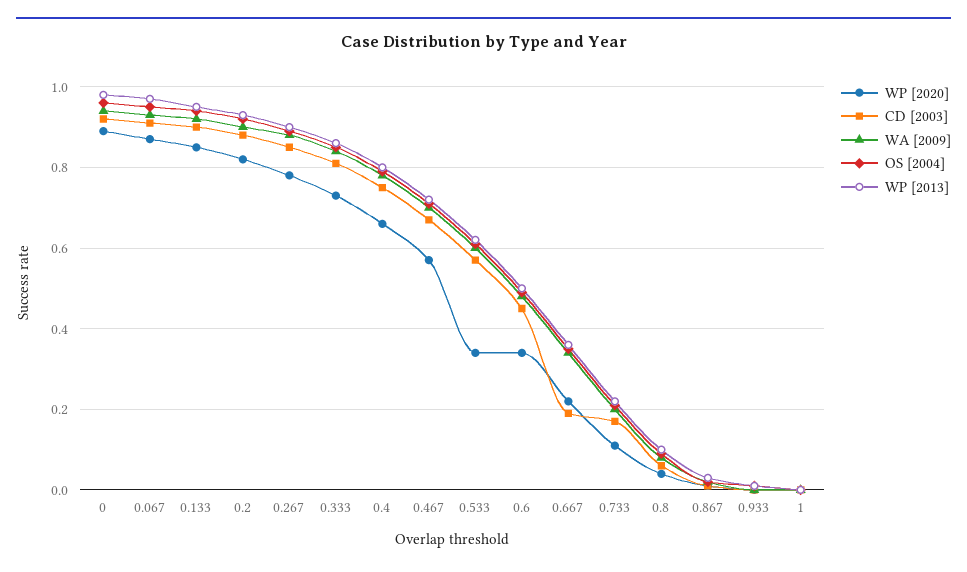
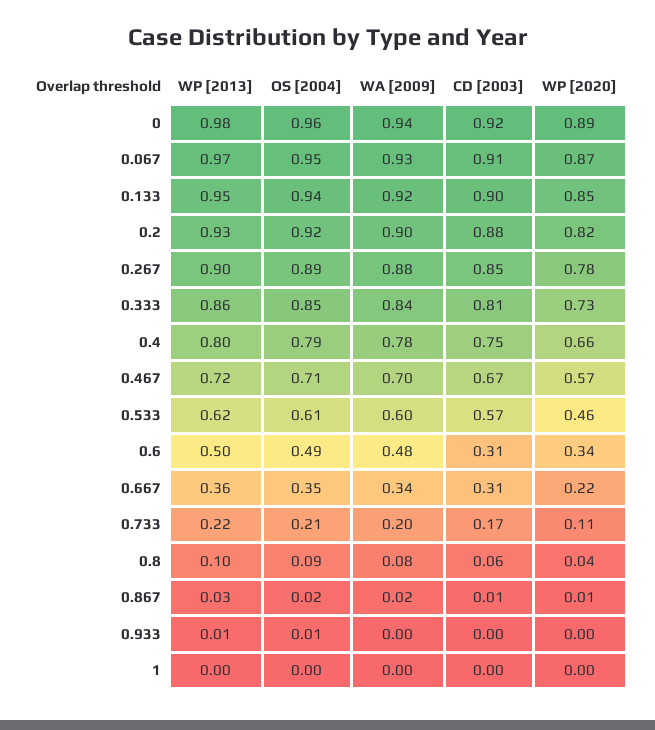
  {
    "WP [2020]": {
      "0": 0.89,
      "0.067": 0.87,
      "0.133": 0.85,
      "0.2": 0.82,
      "0.267": 0.78,
      "0.333": 0.73,
      "0.4": 0.66,
      "0.467": 0.57,
-     "0.533": 0.35,
+     "0.533": 0.46,
      "0.6": 0.34,
      "0.667": 0.22,
      "0.733": 0.11,
      "0.8": 0.04,
      "0.867": 0.01,
      "0.933": 0,
      "1": 0
    },
    "CD [2003]": {
      "0": 0.92,
      "0.067": 0.91,
      "0.133": 0.9,
      "0.2": 0.88,
      "0.267": 0.85,
      "0.333": 0.81,
      "0.4": 0.75,
      "0.467": 0.67,
      "0.533": 0.57,
-     "0.6": 0.45,
+     "0.6": 0.31,
-     "0.667": 0.2,
+     "0.667": 0.31,
      "0.733": 0.17,
      "0.8": 0.06,
      "0.867": 0.01,
      "0.933": 0,
      "1": 0
    },
    "WA [2009]": {
      "0": 0.94,
      "0.067": 0.93,
      "0.133": 0.92,
      "0.2": 0.9,
      "0.267": 0.88,
      "0.333": 0.84,
      "0.4": 0.78,
      "0.467": 0.7,
      "0.533": 0.6,
      "0.6": 0.48,
      "0.667": 0.34,
      "0.733": 0.2,
      "0.8": 0.08,
      "0.867": 0.02,
      "0.933": 0,
      "1": 0
    },
    "OS [2004]": {
      "0": 0.96,
      "0.067": 0.95,
      "0.133": 0.94,
      "0.2": 0.92,
      "0.267": 0.89,
      "0.333": 0.85,
      "0.4": 0.79,
      "0.467": 0.71,
      "0.533": 0.61,
      "0.6": 0.49,
      "0.667": 0.35,
      "0.733": 0.21,
      "0.8": 0.09,
      "0.867": 0.02,
      "0.933": 0.01,
      "1": 0
    },
    "WP [2013]": {
      "0": 0.98,
      "0.067": 0.97,
      "0.133": 0.95,
      "0.2": 0.93,
      "0.267": 0.9,
      "0.333": 0.86,
      "0.4": 0.8,
      "0.467": 0.72,
      "0.533": 0.62,
      "0.6": 0.5,
      "0.667": 0.36,
      "0.733": 0.22,
      "0.8": 0.1,
      "0.867": 0.03,
      "0.933": 0.01,
      "1": 0
    }
  }

